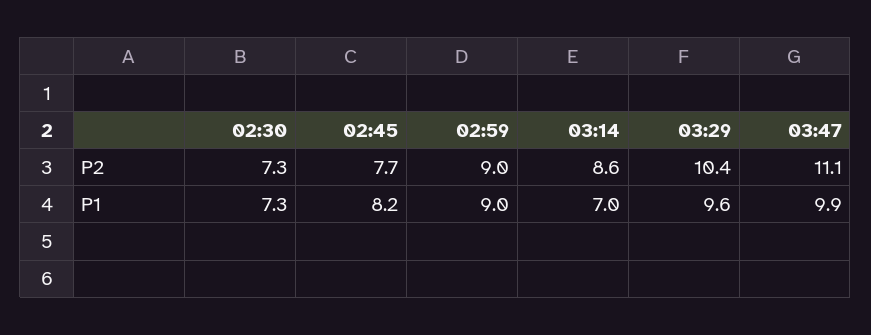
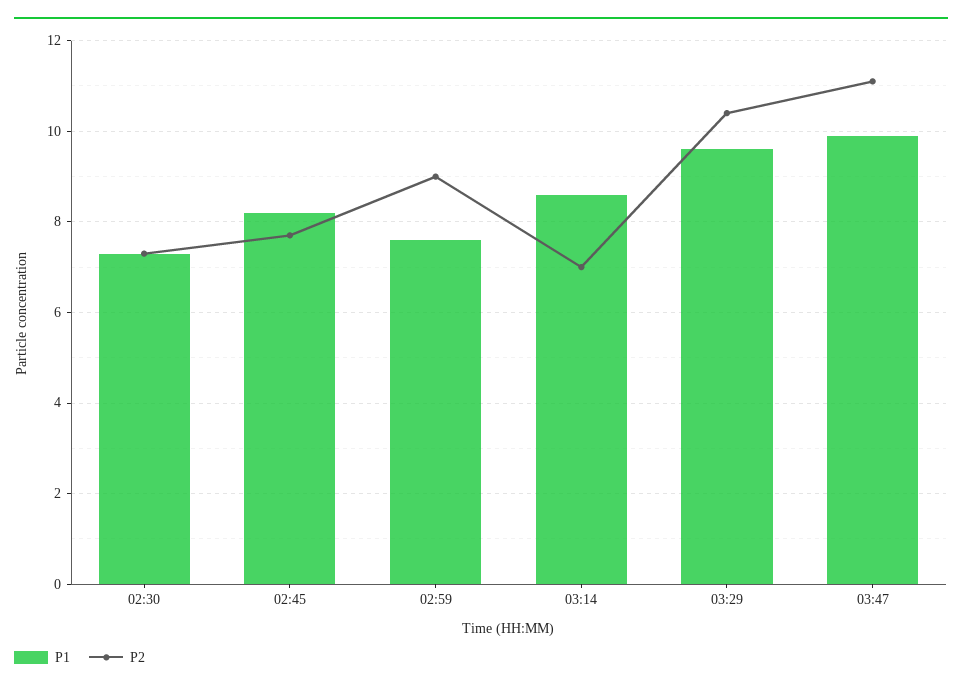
  {
    "P2": {
      "02:30": 7.3,
      "02:45": 7.7,
      "02:59": 9,
-     "03:14": 8.6,
+     "03:14": 7,
      "03:29": 10.4,
      "03:47": 11.1
    },
    "P1": {
      "02:30": 7.3,
      "02:45": 8.2,
-     "02:59": 9,
+     "02:59": 7.5,
-     "03:14": 7,
+     "03:14": 8.5,
      "03:29": 9.6,
      "03:47": 9.9
    }
  }

